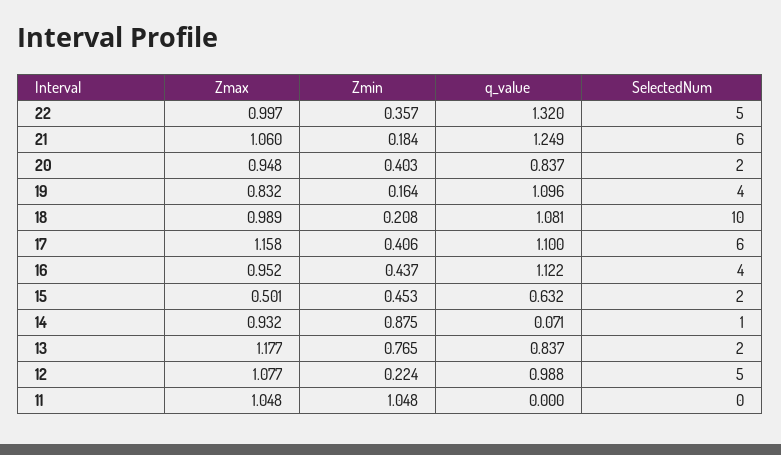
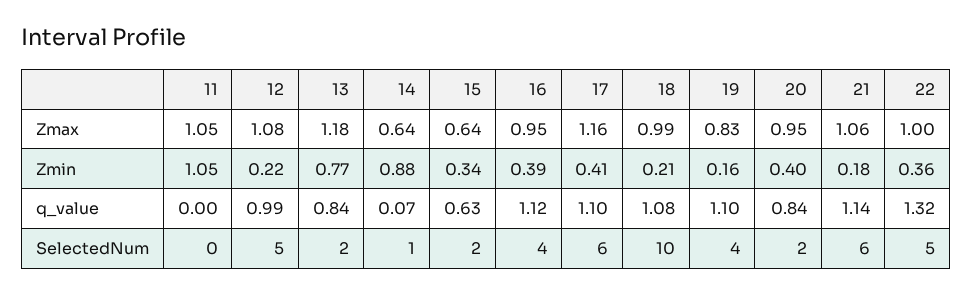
  {
    "Zmax": {
      "22": 0.997,
      "21": 1.06,
      "20": 0.948,
      "19": 0.832,
      "18": 0.989,
      "17": 1.158,
      "16": 0.952,
-     "15": 0.501,
+     "15": 0.64,
-     "14": 0.932,
+     "14": 0.64,
      "13": 1.177,
      "12": 1.077,
      "11": 1.048
    },
    "Zmin": {
      "22": 0.357,
      "21": 0.184,
      "20": 0.403,
      "19": 0.164,
      "18": 0.208,
      "17": 0.406,
-     "16": 0.437,
+     "16": 0.39,
-     "15": 0.453,
+     "15": 0.34,
      "14": 0.875,
      "13": 0.765,
      "12": 0.224,
      "11": 1.048
    },
    "q_value": {
      "22": 1.32,
-     "21": 1.249,
+     "21": 1.14,
      "20": 0.837,
      "19": 1.096,
      "18": 1.081,
      "17": 1.1,
      "16": 1.122,
      "15": 0.632,
      "14": 0.071,
      "13": 0.837,
      "12": 0.988,
      "11": 0
    },
    "SelectedNum": {
      "22": 5,
      "21": 6,
      "20": 2,
      "19": 4,
      "18": 10,
      "17": 6,
      "16": 4,
      "15": 2,
      "14": 1,
      "13": 2,
      "12": 5,
      "11": 0
    }
  }

